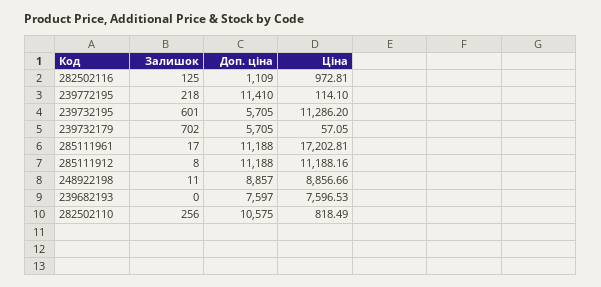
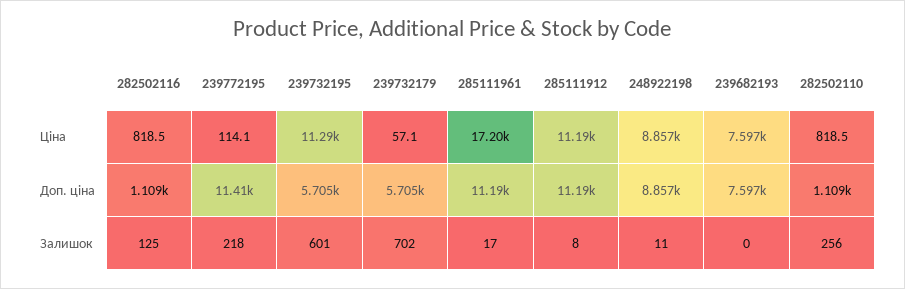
  {
    "Залишок": {
      "282502116": 125,
      "239772195": 218,
      "239732195": 601,
      "239732179": 702,
      "285111961": 17,
      "285111912": 8,
      "248922198": 11,
      "239682193": 0,
      "282502110": 256
    },
    "Доп. ціна": {
      "282502116": 1109,
      "239772195": 11410,
      "239732195": 5705,
      "239732179": 5705,
      "285111961": 11188,
      "285111912": 11188,
      "248922198": 8857,
      "239682193": 7597,
-     "282502110": 10575
+     "282502110": 1109
    },
    "Ціна": {
-     "282502116": 972.81,
+     "282502116": 818.5,
      "239772195": 114.1,
      "239732195": 11286.2,
      "239732179": 57.05,
      "285111961": 17202.81,
      "285111912": 11188.16,
      "248922198": 8856.66,
      "239682193": 7596.53,
      "282502110": 818.49
    }
  }

